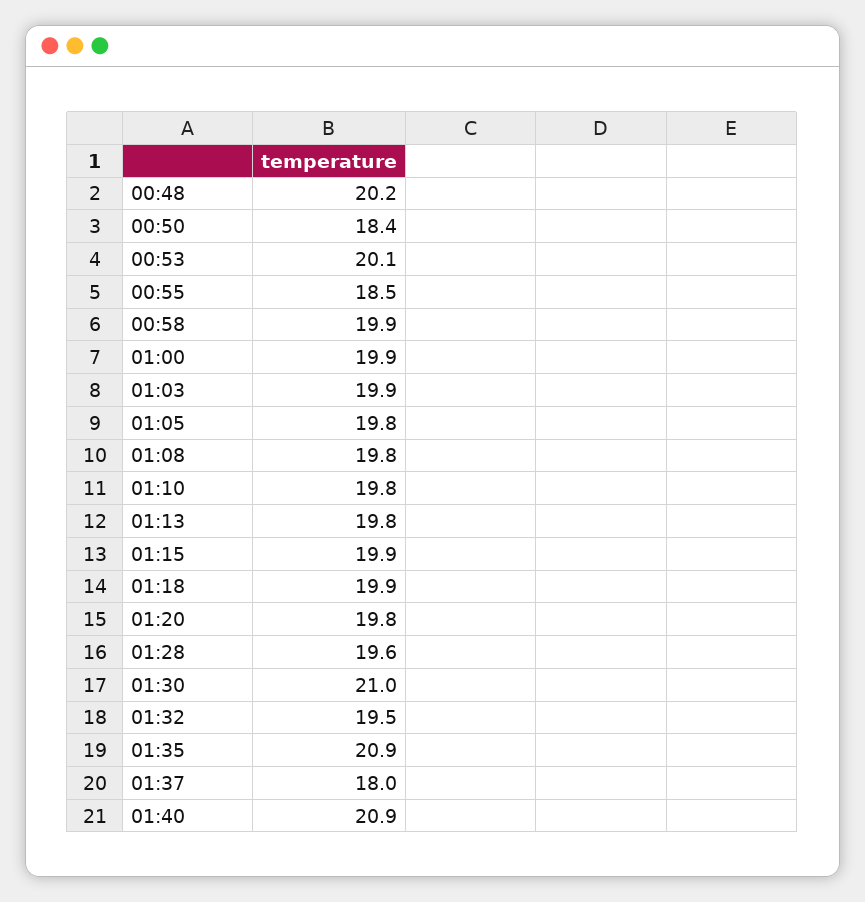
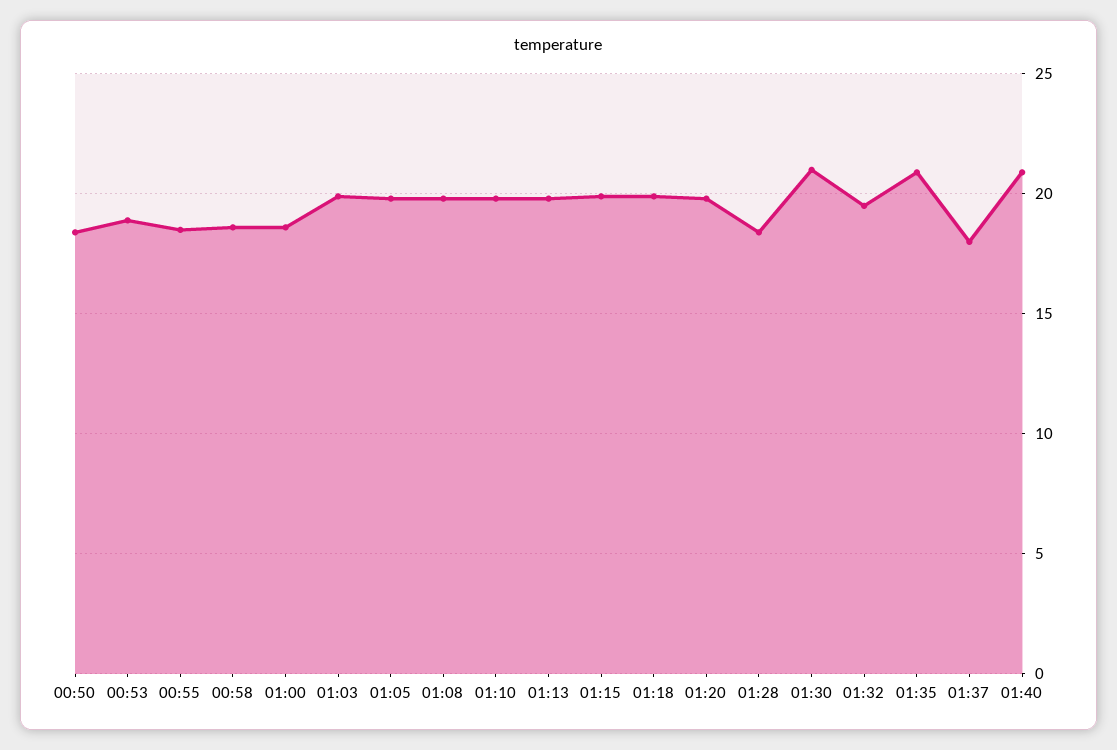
  {
-   "00:48": 20.2,
    "00:50": 18.4,
-   "00:53": 20.1,
+   "00:53": 19,
    "00:55": 18.5,
-   "00:58": 19.9,
+   "00:58": 18.5,
-   "01:00": 19.9,
+   "01:00": 18.5,
    "01:03": 19.9,
    "01:05": 19.8,
    "01:08": 19.8,
    "01:10": 19.8,
    "01:13": 19.8,
    "01:15": 19.9,
    "01:18": 19.9,
    "01:20": 19.8,
-   "01:28": 19.6,
+   "01:28": 18.5,
    "01:30": 21,
    "01:32": 19.5,
    "01:35": 20.9,
    "01:37": 18,
    "01:40": 20.9
  }

